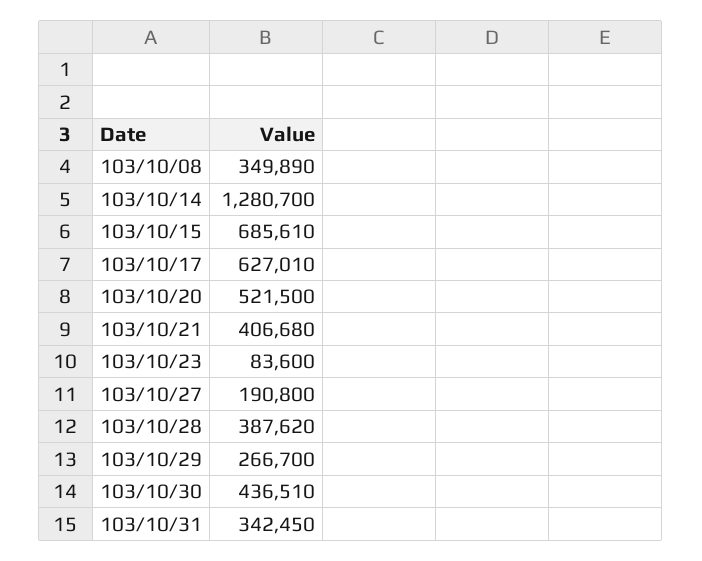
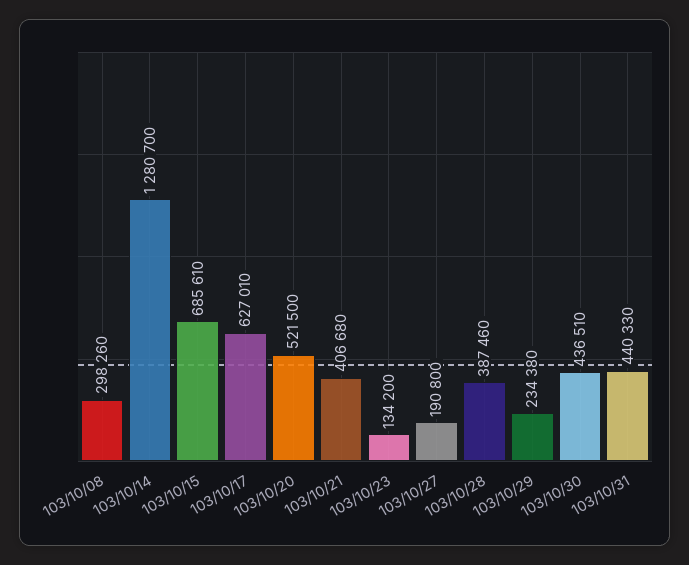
  {
-   "103/10/08": 349890,
+   "103/10/08": 298260,
    "103/10/14": 1280700,
    "103/10/15": 685610,
    "103/10/17": 627010,
    "103/10/20": 521500,
    "103/10/21": 406680,
-   "103/10/23": 83600,
+   "103/10/23": 134200,
    "103/10/27": 190800,
-   "103/10/28": 387620,
+   "103/10/28": 387460,
-   "103/10/29": 266700,
+   "103/10/29": 234380,
    "103/10/30": 436510,
-   "103/10/31": 342450
+   "103/10/31": 440330
  }

